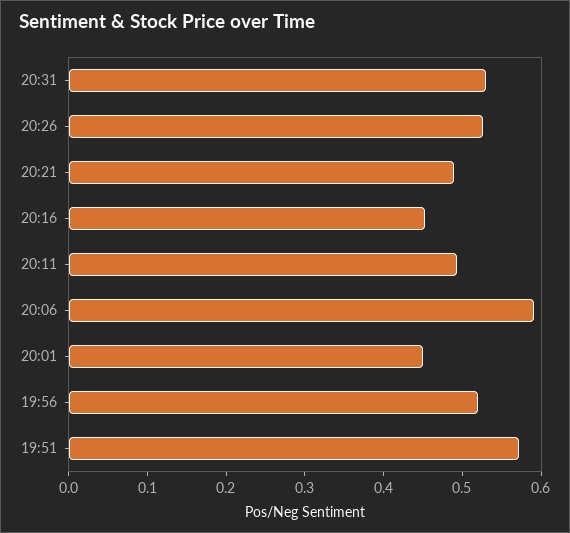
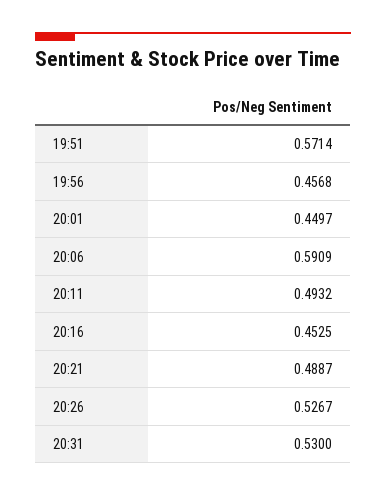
  {
    "20:31": 0.53,
    "20:26": 0.5267,
    "20:21": 0.4887,
    "20:16": 0.4525,
    "20:11": 0.4932,
    "20:06": 0.5909,
    "20:01": 0.4497,
-   "19:56": 0.52,
+   "19:56": 0.4568,
    "19:51": 0.5714
  }

